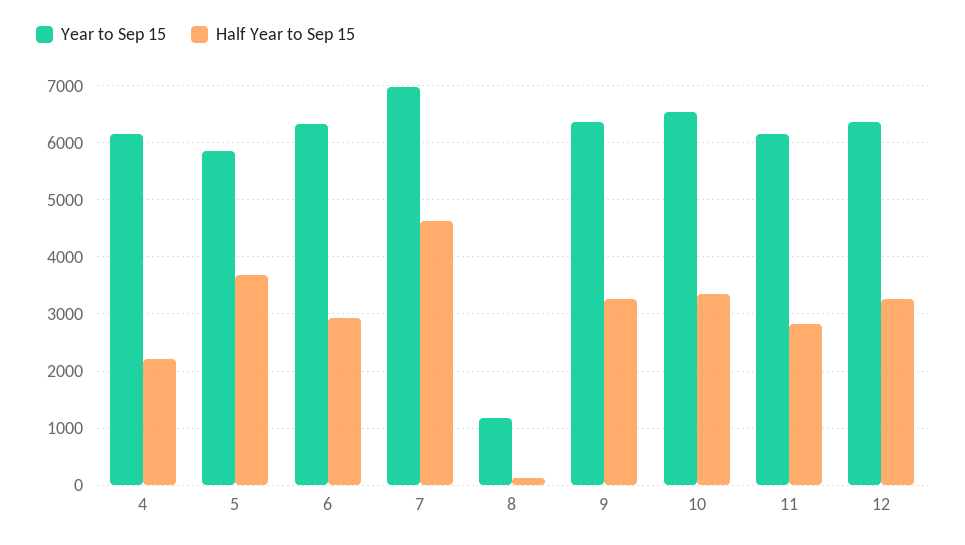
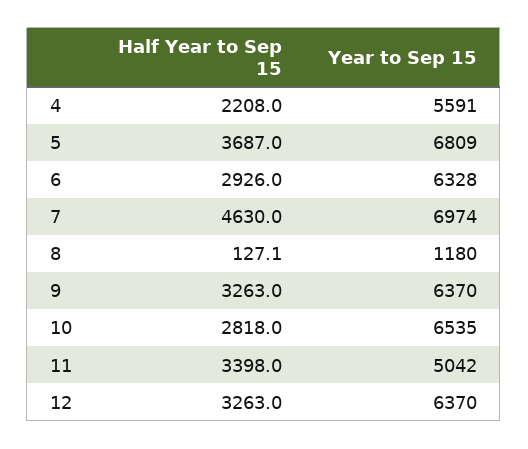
  {
    "Year to Sep 15": {
-     "4": 6200,
+     "4": 5591,
-     "5": 5800,
+     "5": 6809,
      "6": 6328,
      "7": 6974,
      "8": 1180,
      "9": 6370,
      "10": 6535,
-     "11": 6200,
+     "11": 5042,
      "12": 6370
    },
    "Half Year to Sep 15": {
      "4": 2208,
      "5": 3687,
      "6": 2926,
      "7": 4630,
      "8": 127.1,
      "9": 3263,
-     "10": 3400,
+     "10": 2818,
-     "11": 2800,
+     "11": 3398,
      "12": 3263
    }
  }

